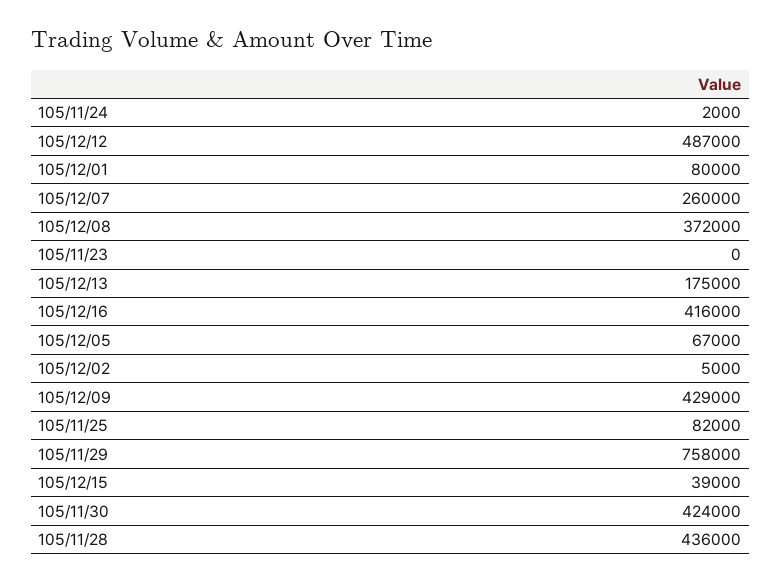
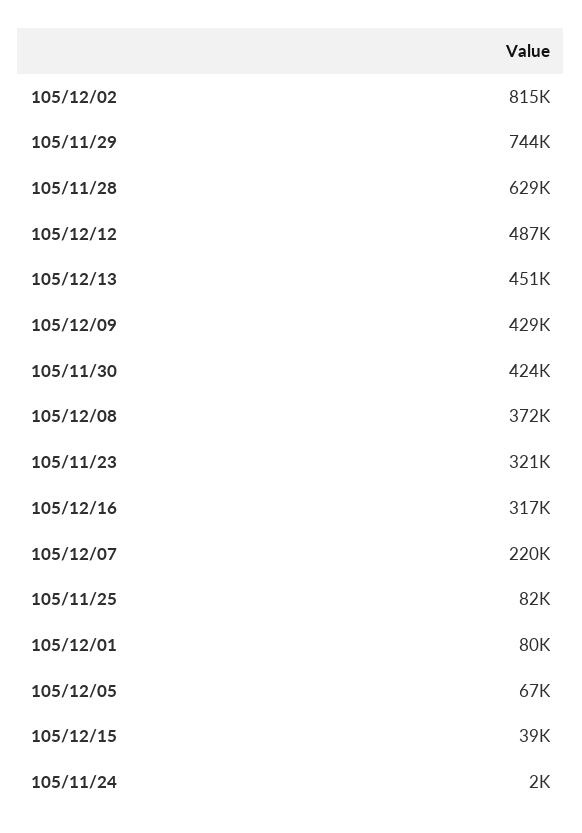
  {
    "105/11/24": 2000,
    "105/12/12": 487000,
    "105/12/01": 80000,
-   "105/12/07": 260000,
+   "105/12/07": 220000,
    "105/12/08": 372000,
-   "105/11/23": 0,
+   "105/11/23": 321000,
-   "105/12/13": 175000,
+   "105/12/13": 451000,
-   "105/12/16": 416000,
+   "105/12/16": 317000,
    "105/12/05": 67000,
-   "105/12/02": 5000,
+   "105/12/02": 815000,
    "105/12/09": 429000,
    "105/11/25": 82000,
-   "105/11/29": 758000,
+   "105/11/29": 744000,
    "105/12/15": 39000,
    "105/11/30": 424000,
-   "105/11/28": 436000
+   "105/11/28": 629000
  }

